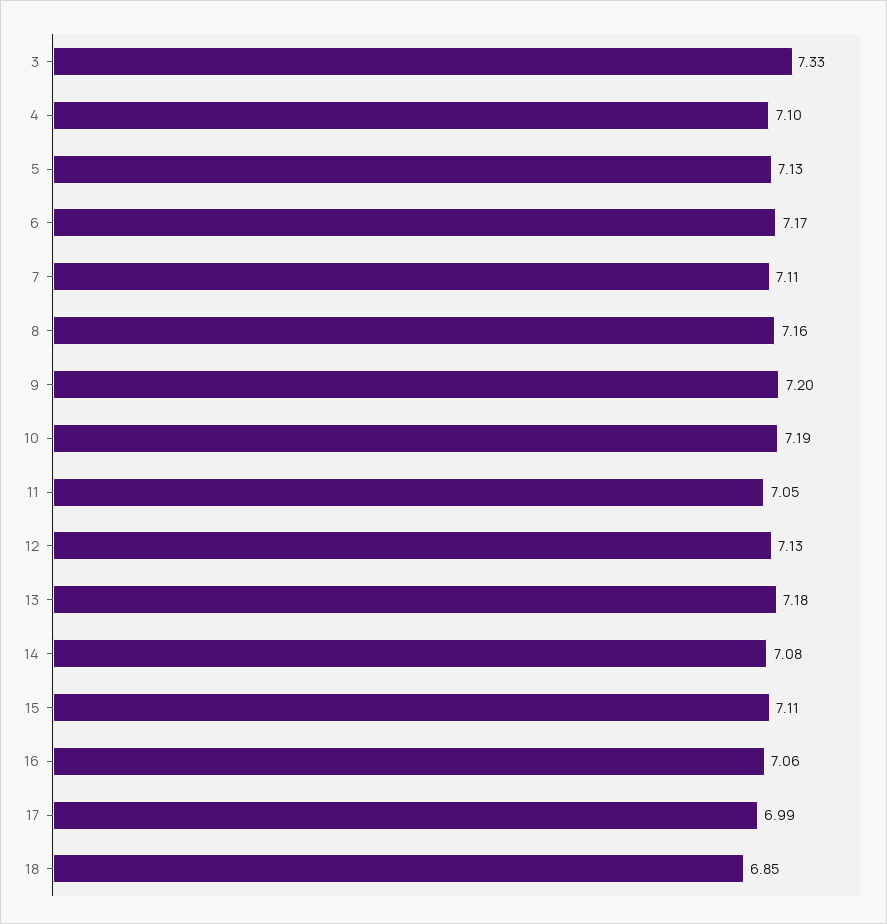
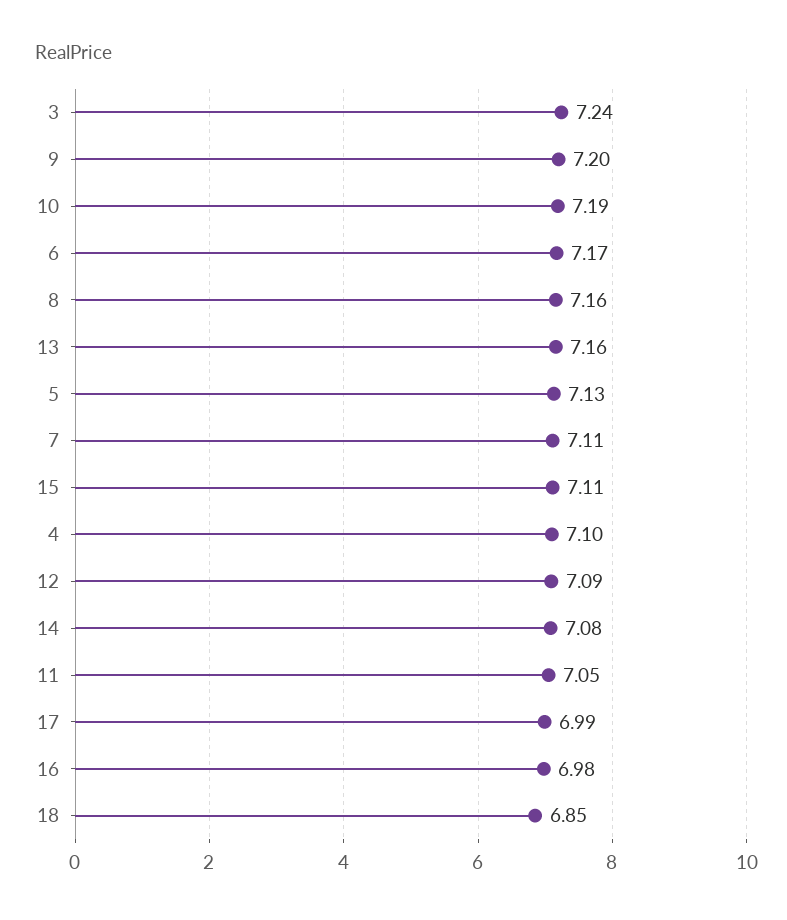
  {
-   "3": 7.33,
+   "3": 7.24,
    "4": 7.1,
    "5": 7.13,
    "6": 7.17,
    "7": 7.11,
    "8": 7.16,
    "9": 7.2,
    "10": 7.19,
    "11": 7.05,
-   "12": 7.13,
+   "12": 7.09,
-   "13": 7.18,
+   "13": 7.16,
    "14": 7.08,
    "15": 7.11,
-   "16": 7.06,
+   "16": 6.98,
    "17": 6.99,
    "18": 6.85
  }

